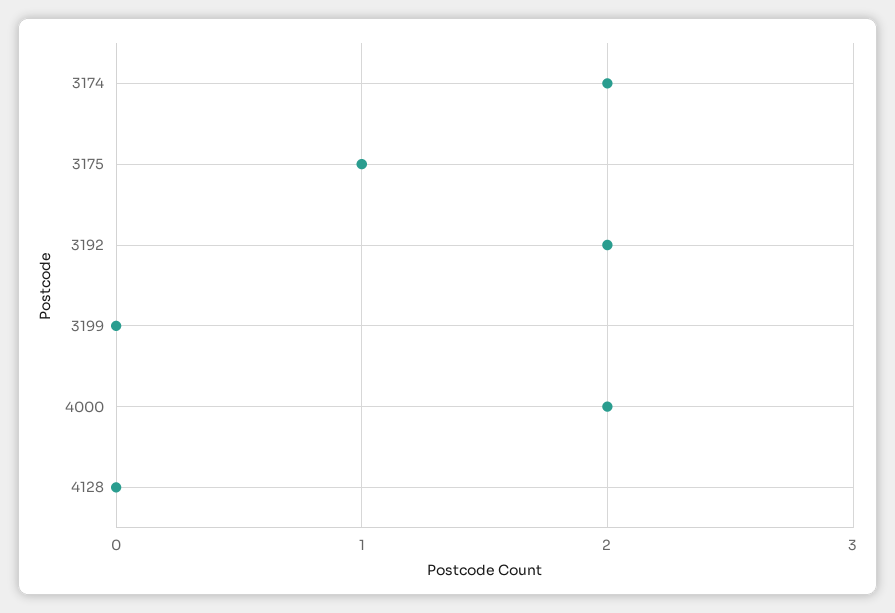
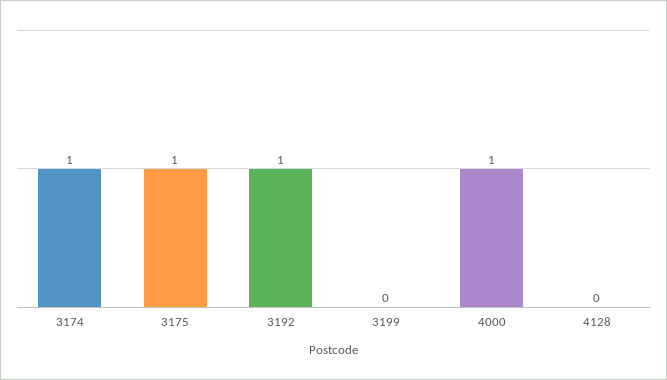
  {
-   "3174": 2,
+   "3174": 1,
    "3175": 1,
-   "3192": 2,
+   "3192": 1,
    "3199": 0,
-   "4000": 2,
+   "4000": 1,
    "4128": 0
  }

